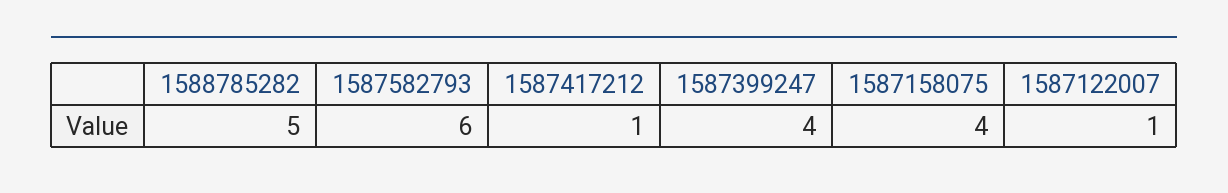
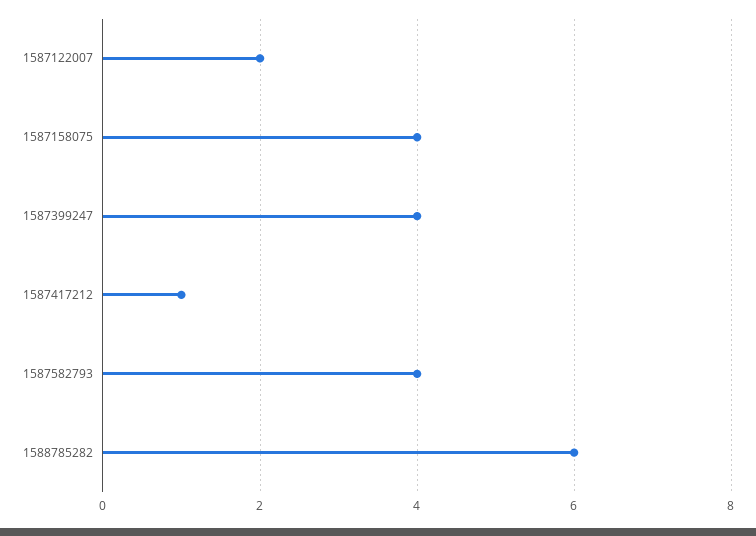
  {
-   "1588785282": 5,
+   "1588785282": 6,
-   "1587582793": 6,
+   "1587582793": 4,
    "1587417212": 1,
    "1587399247": 4,
    "1587158075": 4,
-   "1587122007": 1
+   "1587122007": 2
  }

